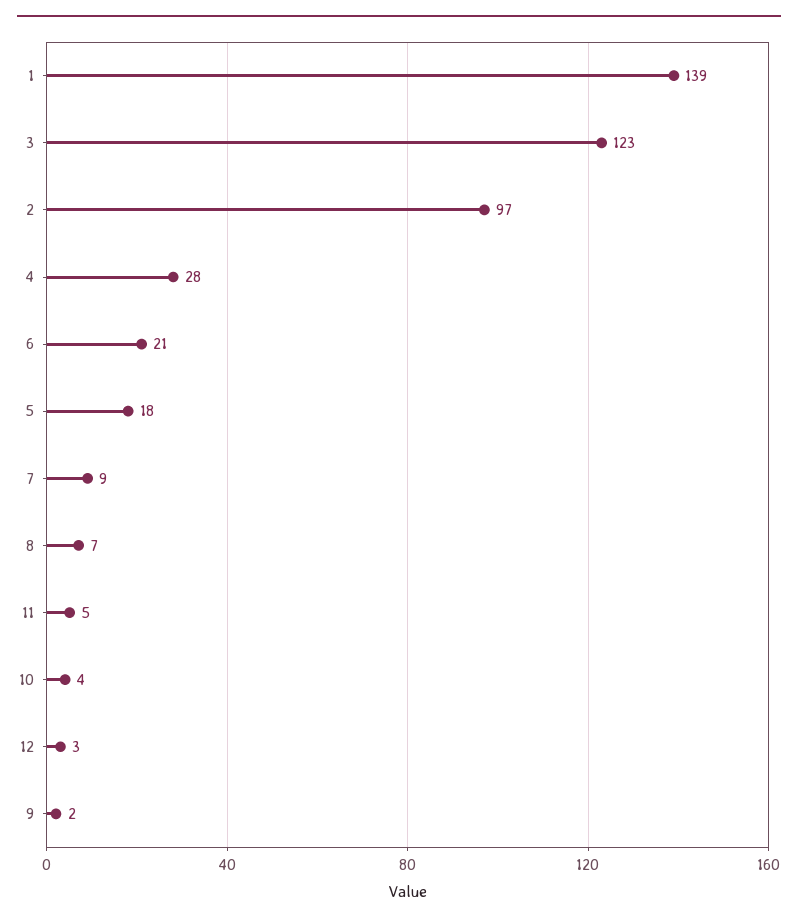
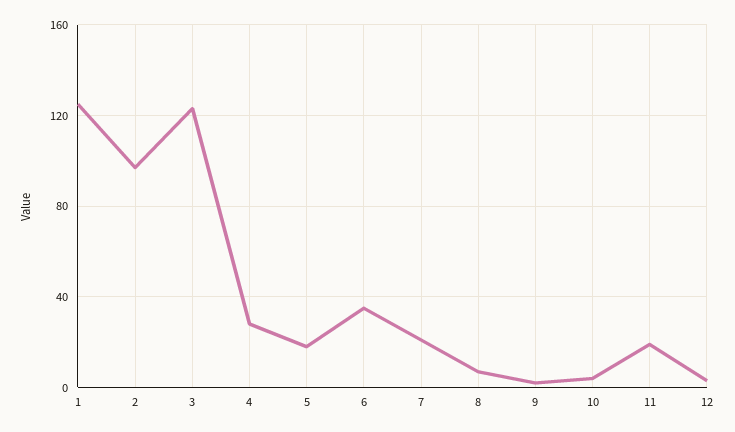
  {
-   "1": 139,
+   "1": 125,
    "3": 123,
    "2": 97,
    "4": 28,
-   "6": 21,
+   "6": 35,
    "5": 18,
-   "7": 9,
+   "7": 20,
    "8": 7,
-   "11": 5,
+   "11": 20,
    "10": 4,
    "12": 3,
    "9": 2
  }

